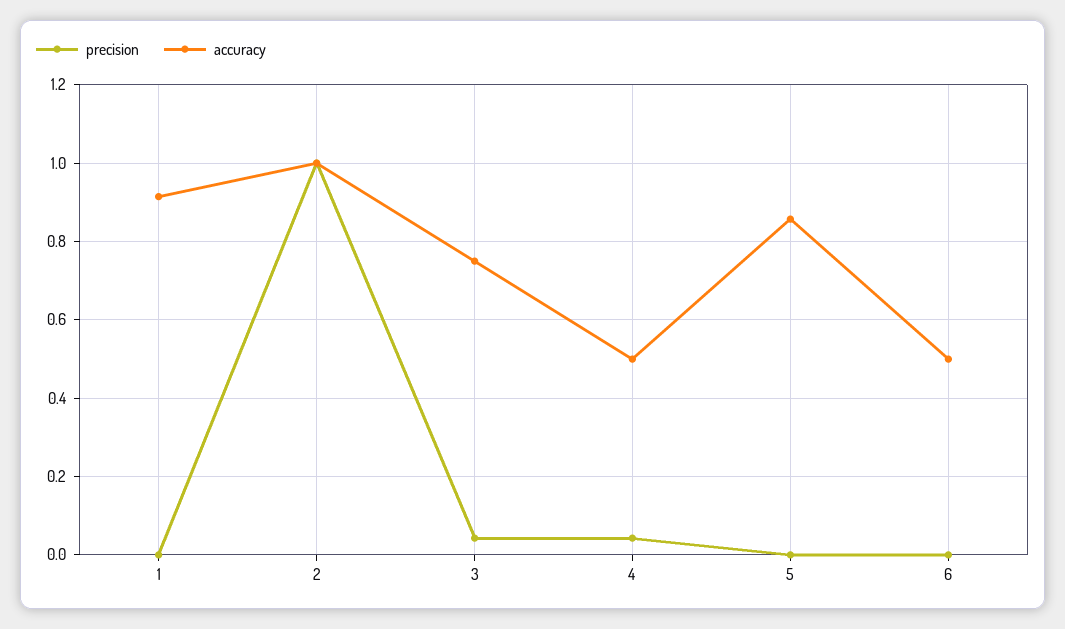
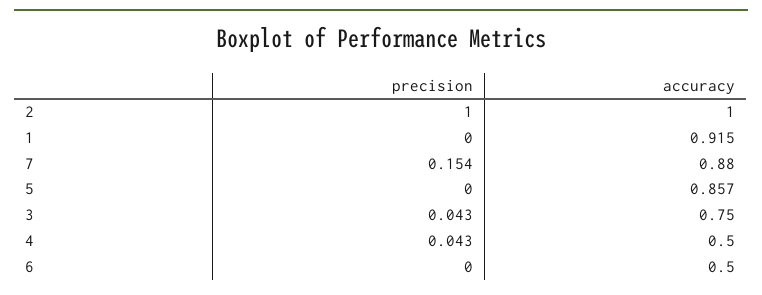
  {
    "precision": {
      "1": 0,
      "2": 1,
      "3": 0.043,
      "4": 0.043,
      "5": 0,
-     "6": 0
+     "6": 0,
+     "7": 0.154
    },
    "accuracy": {
      "1": 0.915,
      "2": 1,
      "3": 0.75,
      "4": 0.5,
      "5": 0.857,
-     "6": 0.5
+     "6": 0.5,
+     "7": 0.88
    }
  }

